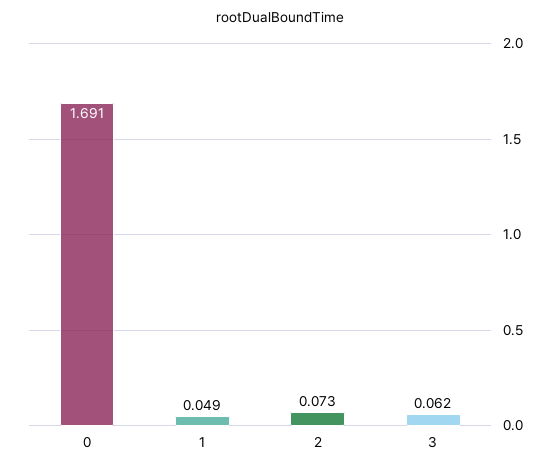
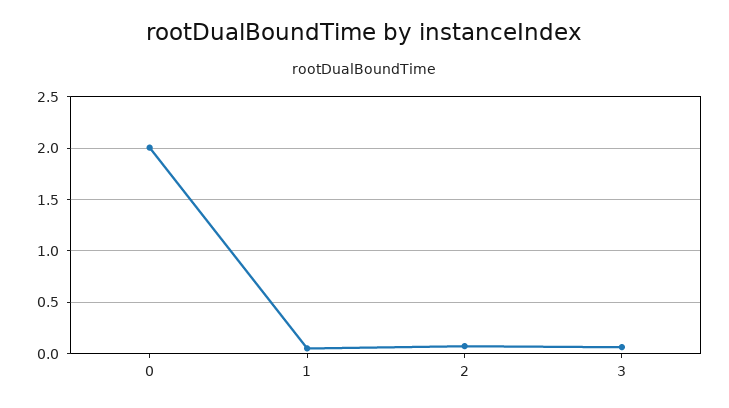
  {
-   "0": 1.691,
+   "0": 2,
    "1": 0.049,
    "2": 0.073,
    "3": 0.062
  }

